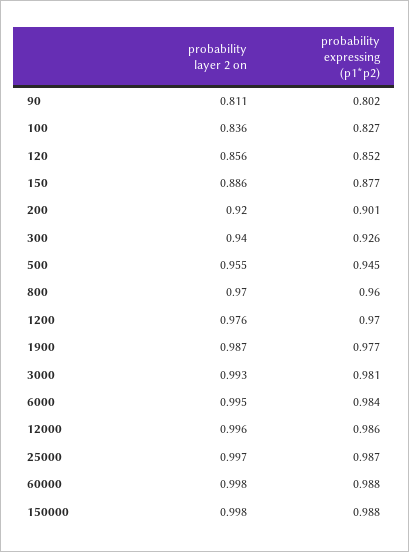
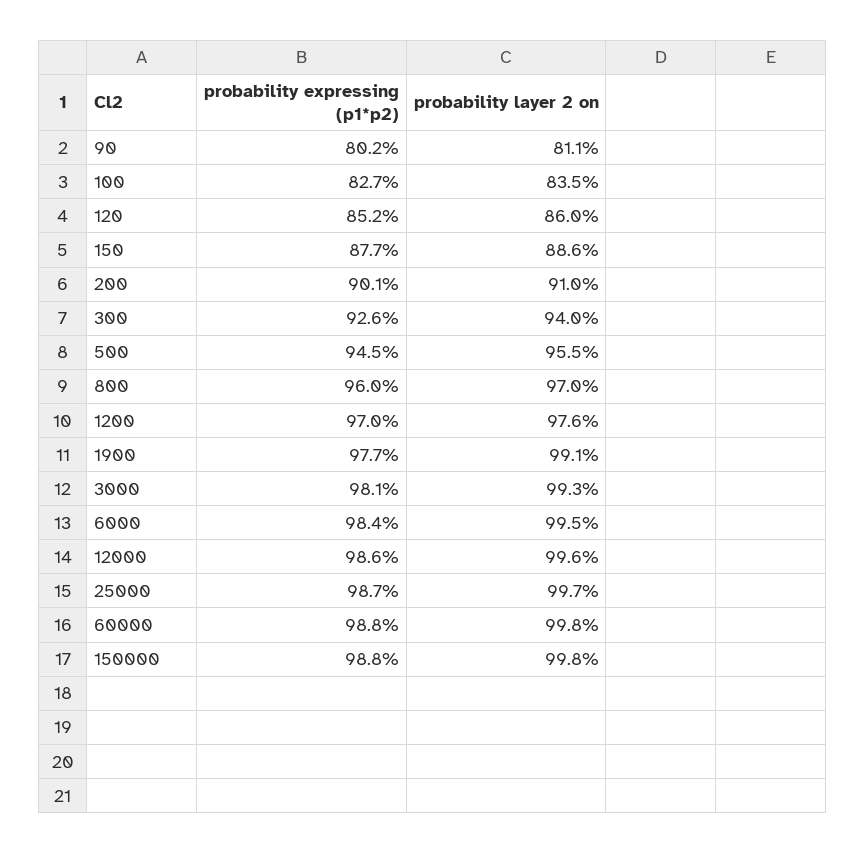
  {
    "probability layer 2 on": {
      "90": 0.811,
-     "100": 0.836,
+     "100": 0.835,
-     "120": 0.856,
+     "120": 0.86,
      "150": 0.886,
-     "200": 0.92,
+     "200": 0.91,
      "300": 0.94,
      "500": 0.955,
      "800": 0.97,
      "1200": 0.976,
-     "1900": 0.987,
+     "1900": 0.991,
      "3000": 0.993,
      "6000": 0.995,
      "12000": 0.996,
      "25000": 0.997,
      "60000": 0.998,
      "150000": 0.998
    },
    "probability expressing (p1*p2)": {
      "90": 0.802,
      "100": 0.827,
      "120": 0.852,
      "150": 0.877,
      "200": 0.901,
      "300": 0.926,
      "500": 0.945,
      "800": 0.96,
      "1200": 0.97,
      "1900": 0.977,
      "3000": 0.981,
      "6000": 0.984,
      "12000": 0.986,
      "25000": 0.987,
      "60000": 0.988,
      "150000": 0.988
    }
  }

